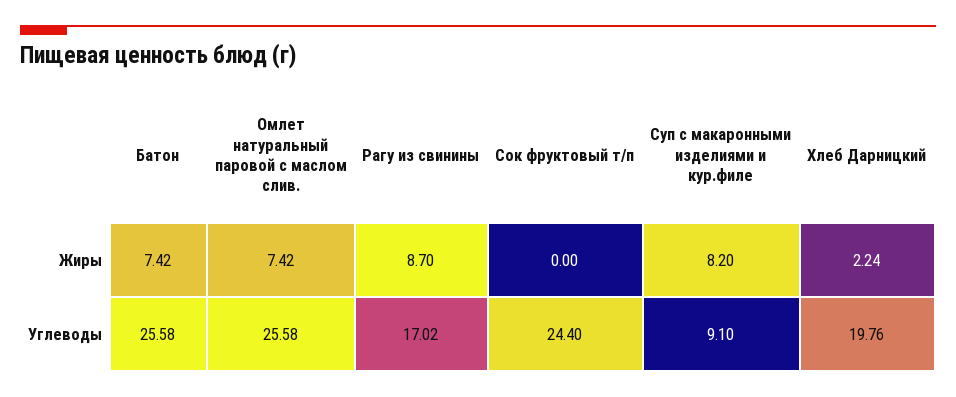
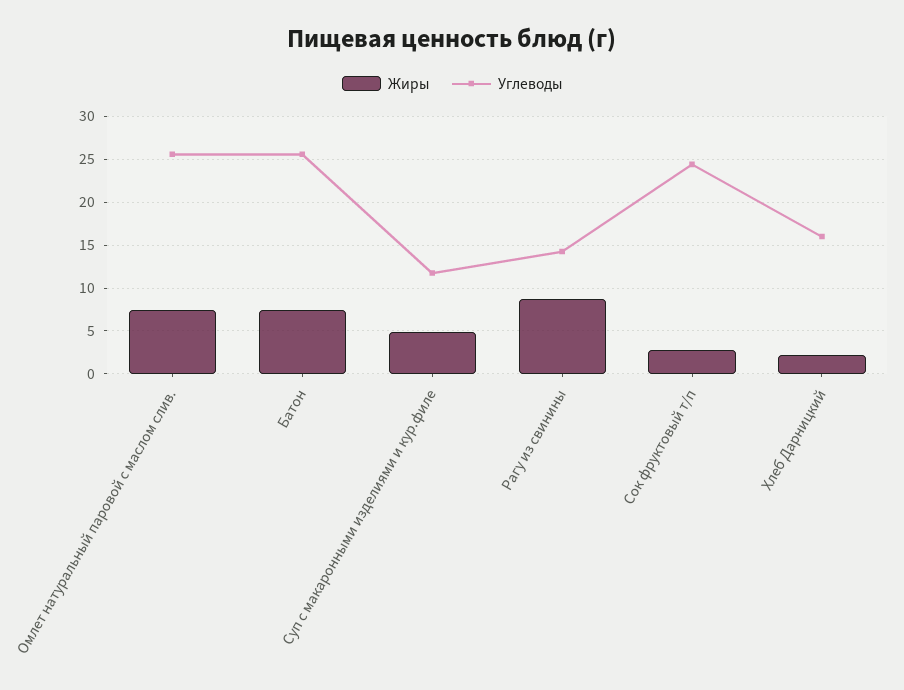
  {
    "Жиры": {
      "Батон": 7.42,
      "Омлет натуральный паровой с маслом слив.": 7.42,
      "Рагу из свинины": 8.7,
-     "Сок фруктовый т/п": 0,
+     "Сок фруктовый т/п": 3,
-     "Суп с макаронными изделиями и кур.филе": 8.2,
+     "Суп с макаронными изделиями и кур.филе": 5,
      "Хлеб Дарницкий": 2.24
    },
    "Углеводы": {
      "Батон": 25.58,
      "Омлет натуральный паровой с маслом слив.": 25.58,
-     "Рагу из свинины": 17.02,
+     "Рагу из свинины": 14,
      "Сок фруктовый т/п": 24.4,
-     "Суп с макаронными изделиями и кур.филе": 9.1,
+     "Суп с макаронными изделиями и кур.филе": 12,
-     "Хлеб Дарницкий": 19.76
+     "Хлеб Дарницкий": 16
    }
  }

